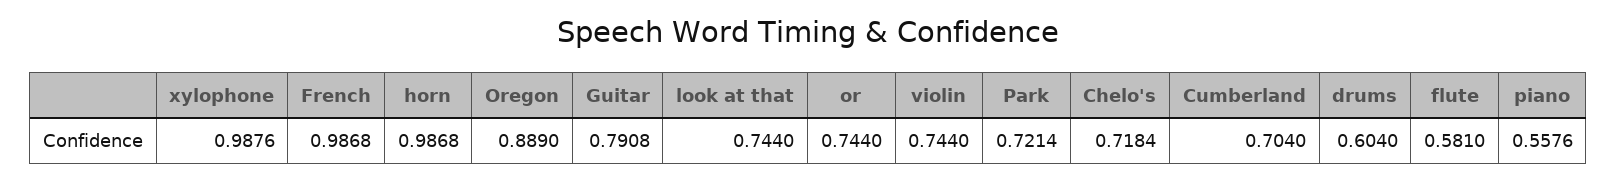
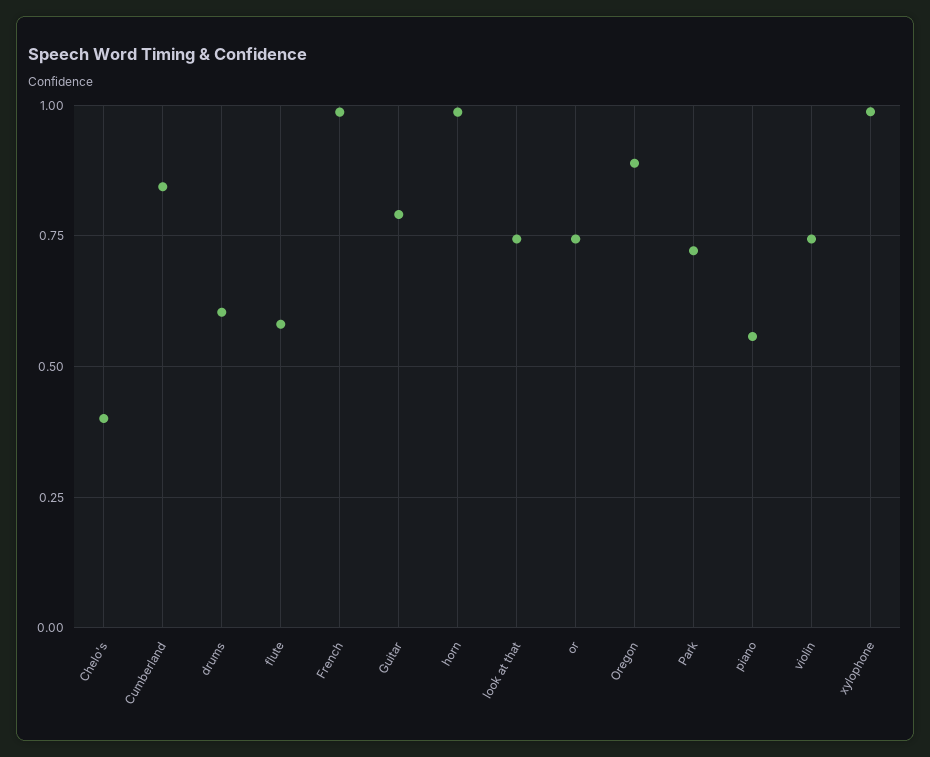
  {
    "xylophone": 0.9876,
    "French": 0.9868,
    "horn": 0.9868,
    "Oregon": 0.889,
    "Guitar": 0.7908,
    "look at that": 0.744,
    "or": 0.744,
    "violin": 0.744,
    "Park": 0.7214,
-   "Chelo's": 0.7184,
+   "Chelo's": 0.4,
-   "Cumberland": 0.704,
+   "Cumberland": 0.85,
    "drums": 0.604,
    "flute": 0.581,
    "piano": 0.5576
  }

